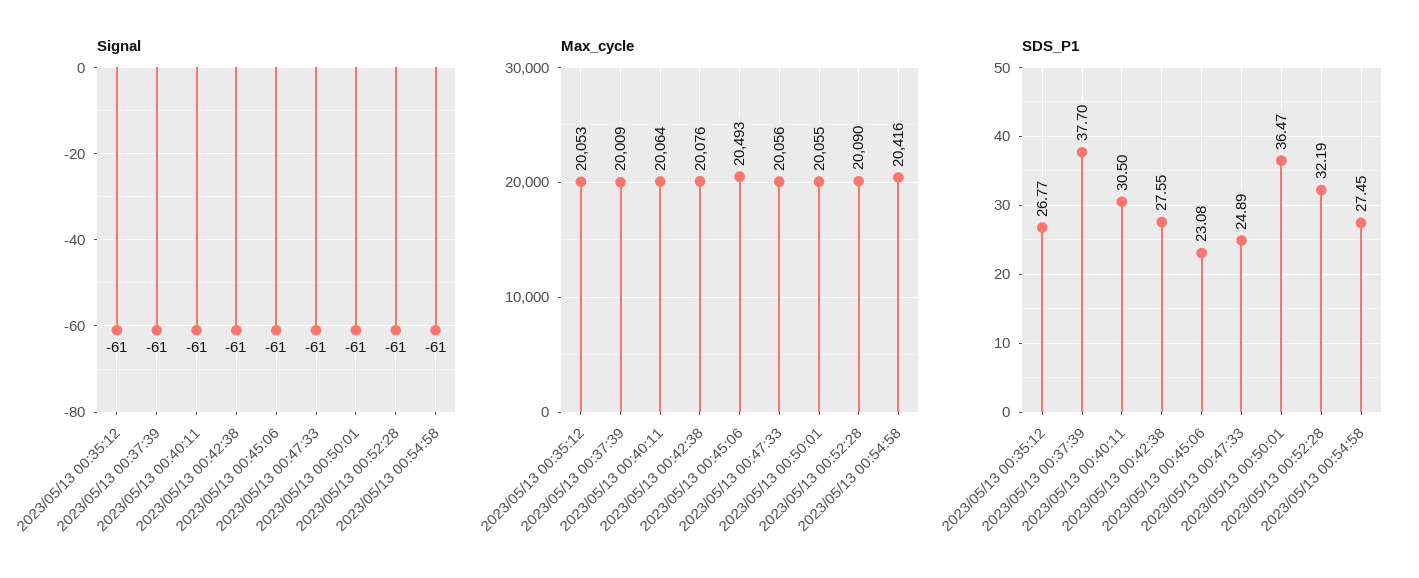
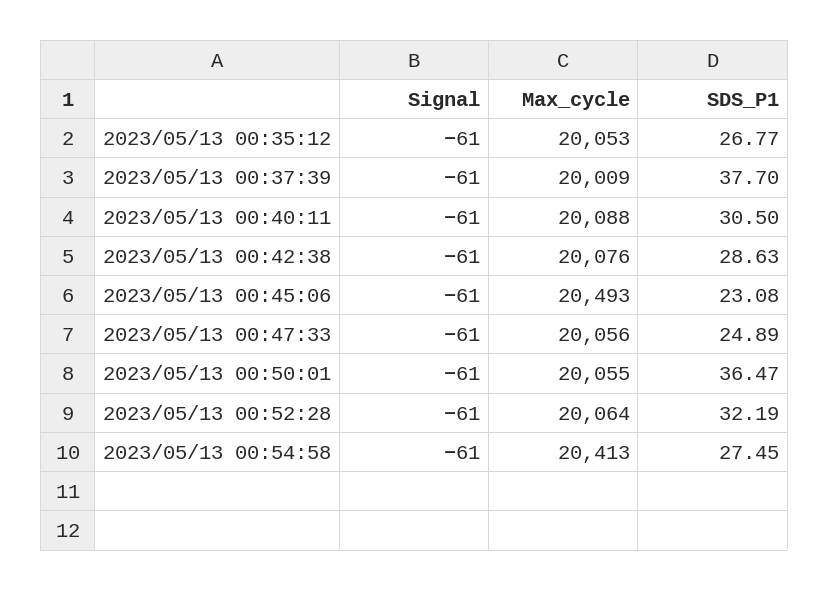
  {
    "Signal": {
      "2023/05/13 00:35:12": -61,
      "2023/05/13 00:37:39": -61,
      "2023/05/13 00:40:11": -61,
      "2023/05/13 00:42:38": -61,
      "2023/05/13 00:45:06": -61,
      "2023/05/13 00:47:33": -61,
      "2023/05/13 00:50:01": -61,
      "2023/05/13 00:52:28": -61,
      "2023/05/13 00:54:58": -61
    },
    "Max_cycle": {
      "2023/05/13 00:35:12": 20053,
      "2023/05/13 00:37:39": 20009,
-     "2023/05/13 00:40:11": 20064,
+     "2023/05/13 00:40:11": 20088,
      "2023/05/13 00:42:38": 20076,
      "2023/05/13 00:45:06": 20493,
      "2023/05/13 00:47:33": 20056,
      "2023/05/13 00:50:01": 20055,
-     "2023/05/13 00:52:28": 20090,
+     "2023/05/13 00:52:28": 20064,
-     "2023/05/13 00:54:58": 20416
+     "2023/05/13 00:54:58": 20413
    },
    "SDS_P1": {
      "2023/05/13 00:35:12": 26.77,
      "2023/05/13 00:37:39": 37.7,
      "2023/05/13 00:40:11": 30.5,
-     "2023/05/13 00:42:38": 27.55,
+     "2023/05/13 00:42:38": 28.63,
      "2023/05/13 00:45:06": 23.08,
      "2023/05/13 00:47:33": 24.89,
      "2023/05/13 00:50:01": 36.47,
      "2023/05/13 00:52:28": 32.19,
      "2023/05/13 00:54:58": 27.45
    }
  }

